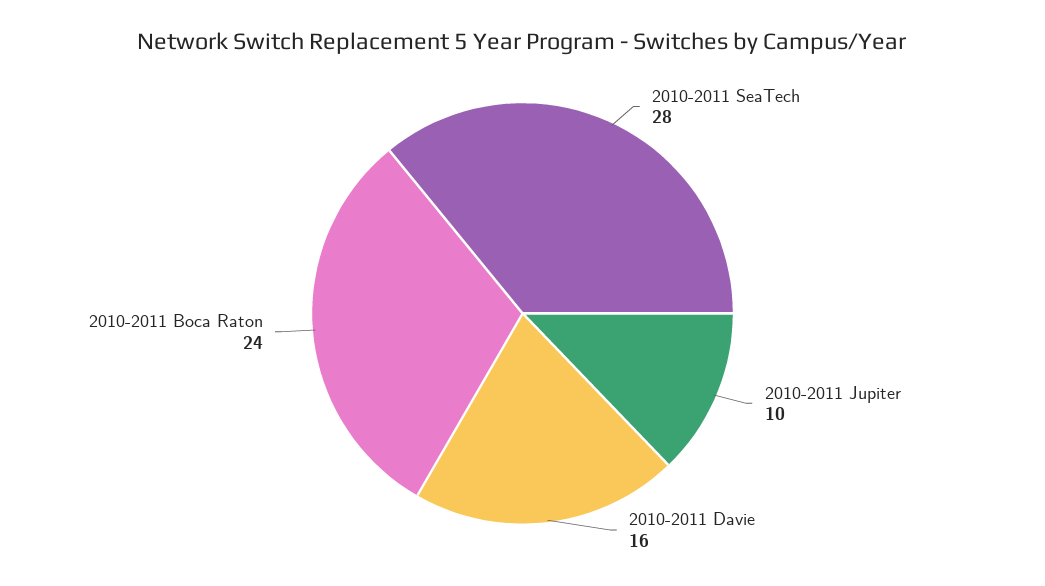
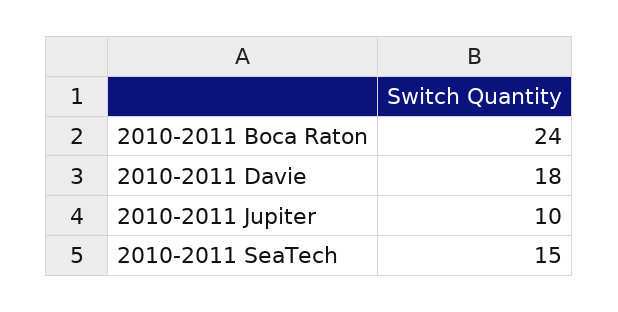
  {
-   "2010-2011 SeaTech": 28,
+   "2010-2011 SeaTech": 15,
    "2010-2011 Jupiter": 10,
-   "2010-2011 Davie": 16,
+   "2010-2011 Davie": 18,
    "2010-2011 Boca Raton": 24
  }

